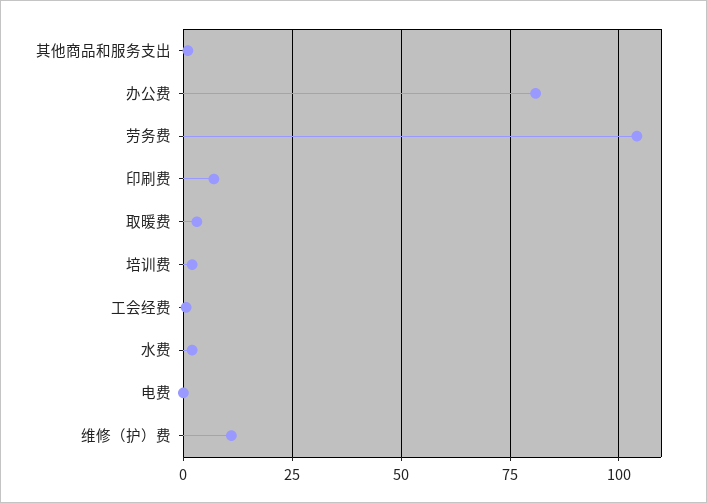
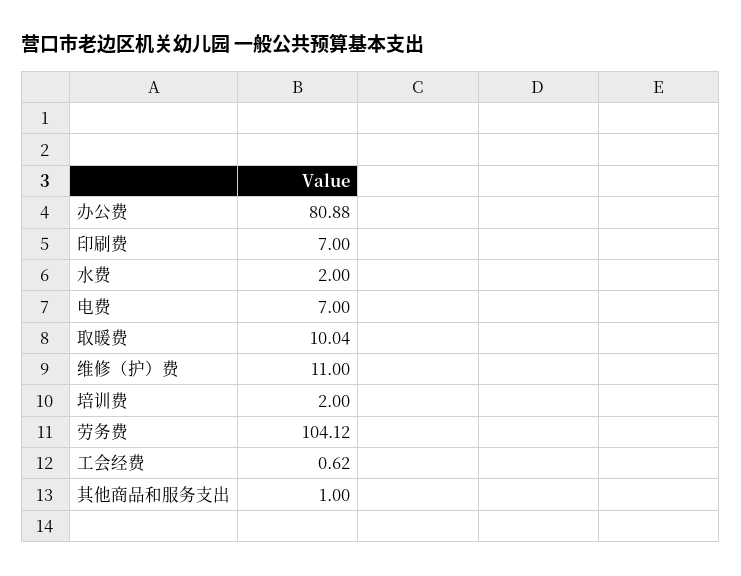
  {
    "其他商品和服务支出": 1,
    "办公费": 80.88,
    "劳务费": 104.12,
    "印刷费": 7,
-   "取暖费": 2.5,
+   "取暖费": 10.04,
    "培训费": 2,
    "工会经费": 0.62,
    "水费": 2,
-   "电费": 0,
+   "电费": 7,
    "维修（护）费": 11
  }

